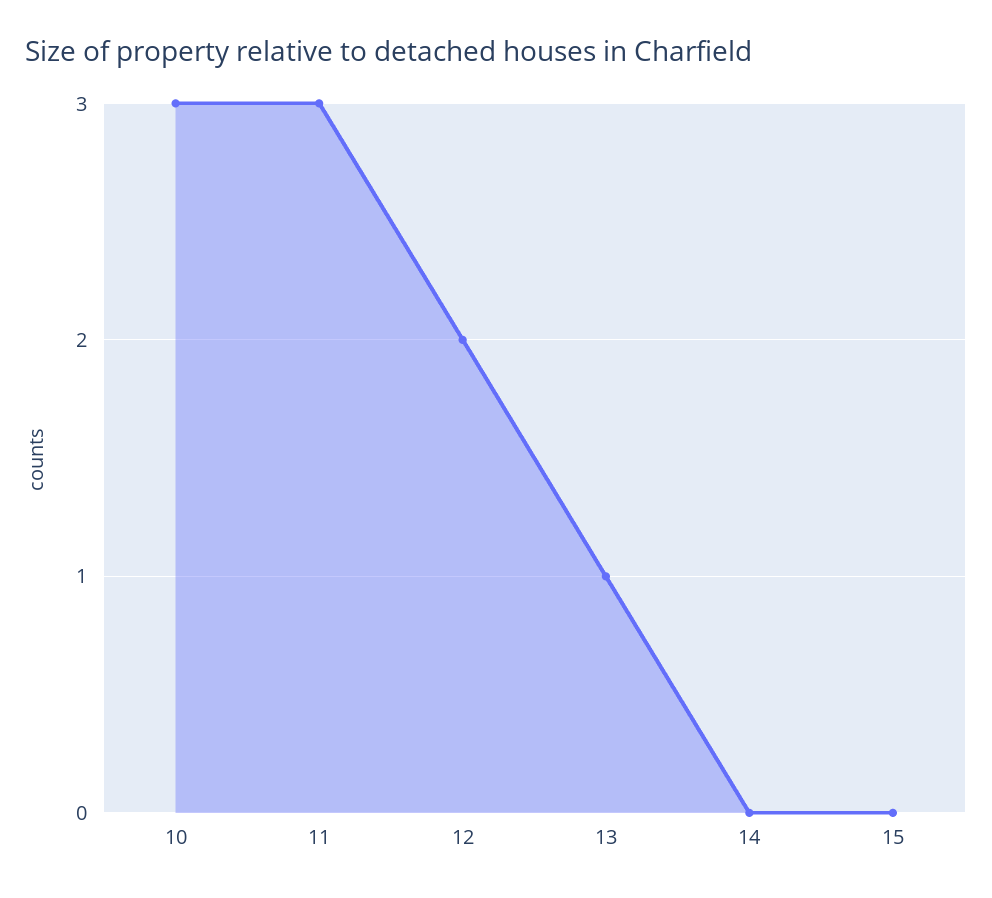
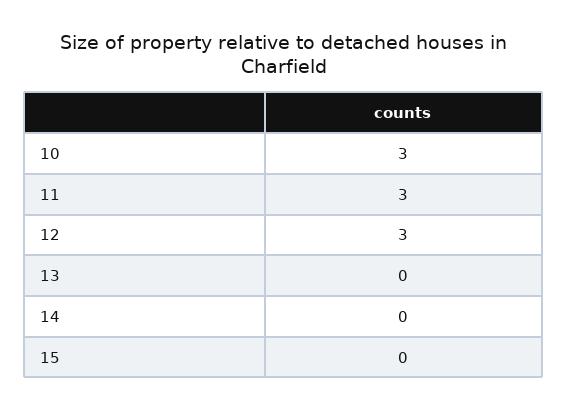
  {
    "10": 3,
    "11": 3,
-   "12": 2,
+   "12": 3,
-   "13": 1,
+   "13": 0,
    "14": 0,
    "15": 0
  }

